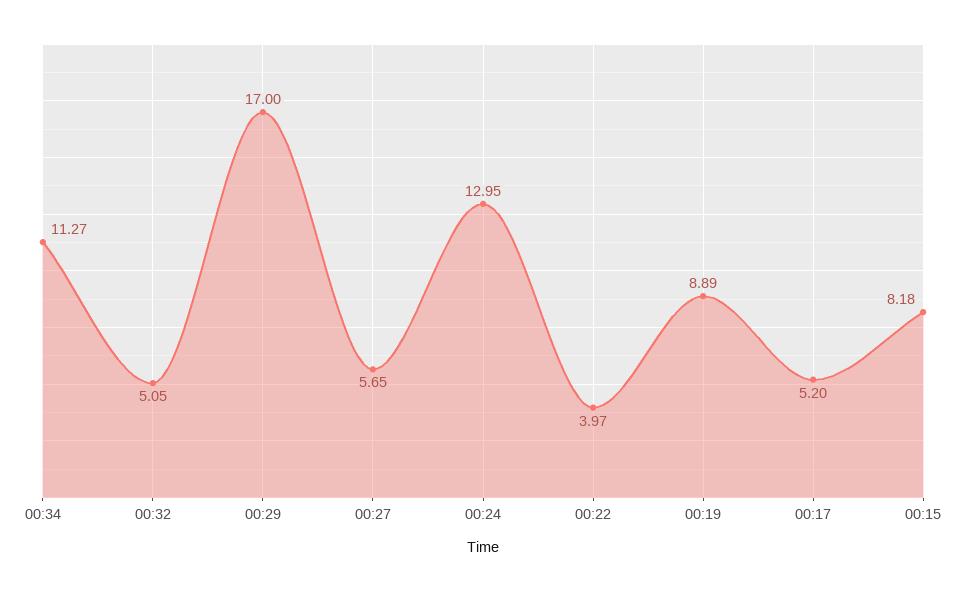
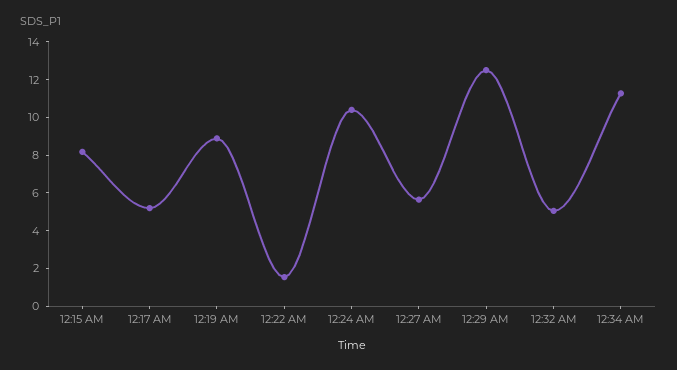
  {
    "00:34": 11.27,
    "00:32": 5.05,
-   "00:29": 17,
+   "00:29": 12.5,
    "00:27": 5.65,
-   "00:24": 12.95,
+   "00:24": 10.5,
-   "00:22": 3.97,
+   "00:22": 1.5,
    "00:19": 8.89,
    "00:17": 5.2,
    "00:15": 8.18
  }

